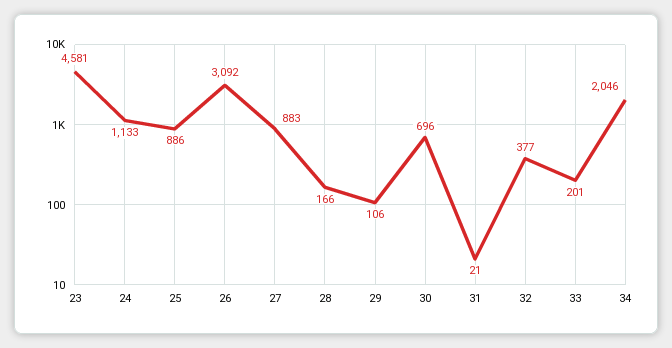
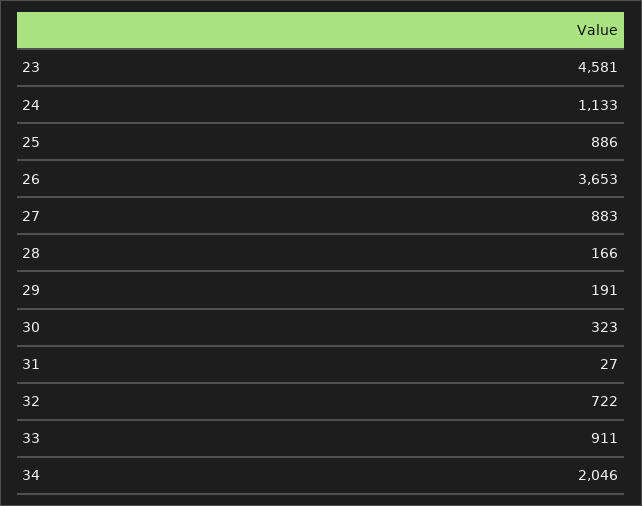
  {
    "23": 4581,
    "24": 1133,
    "25": 886,
-   "26": 3092,
+   "26": 3653,
    "27": 883,
    "28": 166,
-   "29": 106,
+   "29": 191,
-   "30": 696,
+   "30": 323,
-   "31": 21,
+   "31": 27,
-   "32": 377,
+   "32": 722,
-   "33": 201,
+   "33": 911,
    "34": 2046
  }

